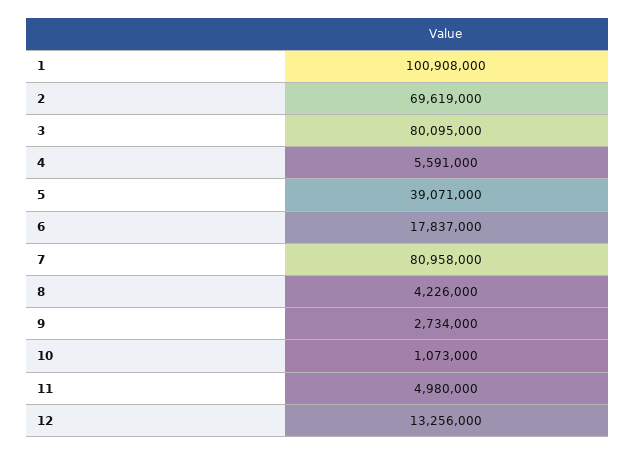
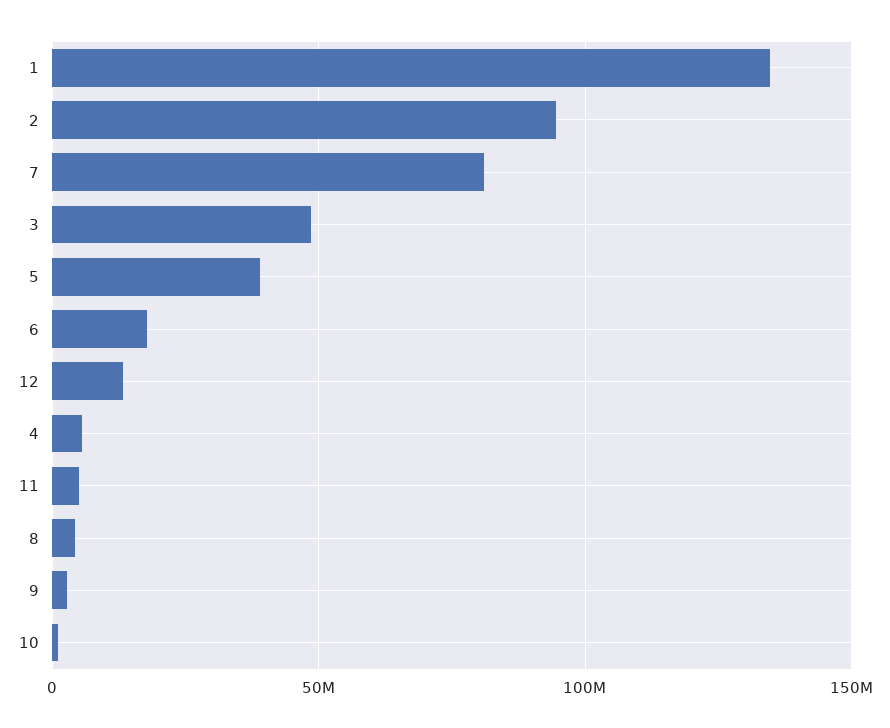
  {
-   "1": 100908000,
+   "1": 135000000,
-   "2": 69619000,
+   "2": 95000000,
-   "3": 80095000,
+   "3": 50000000,
    "4": 5591000,
    "5": 39071000,
    "6": 17837000,
    "7": 80958000,
    "8": 4226000,
    "9": 2734000,
    "10": 1073000,
    "11": 4980000,
    "12": 13256000
  }

